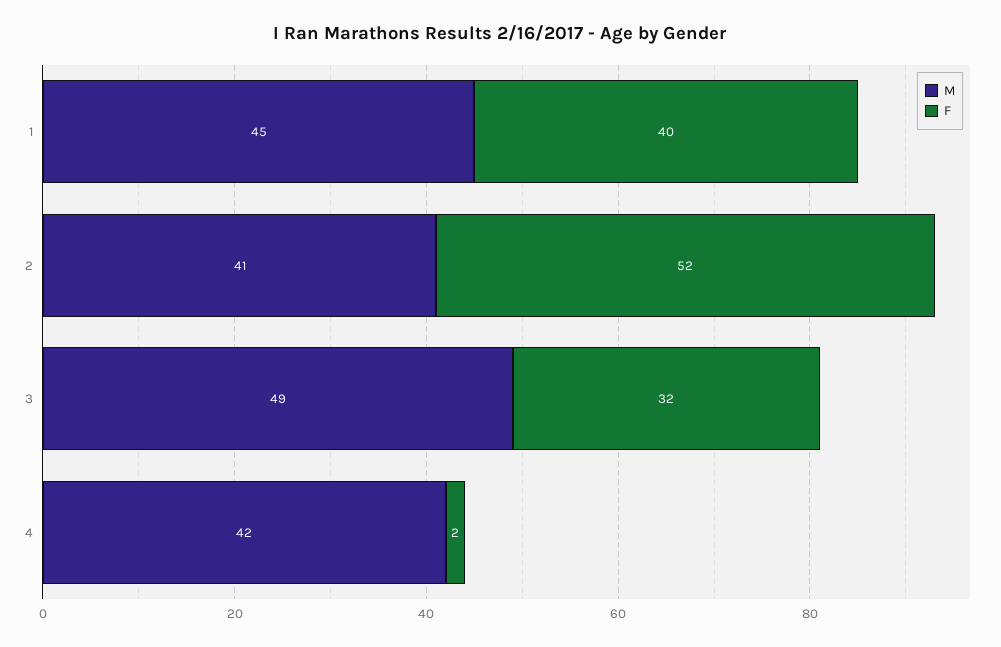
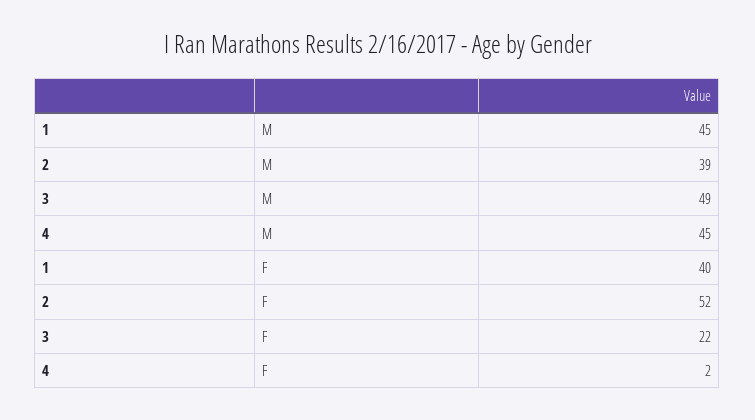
  {
    "M": {
      "1": 45,
-     "2": 41,
+     "2": 39,
      "3": 49,
-     "4": 42
+     "4": 45
    },
    "F": {
      "1": 40,
      "2": 52,
-     "3": 32,
+     "3": 22,
      "4": 2
    }
  }

